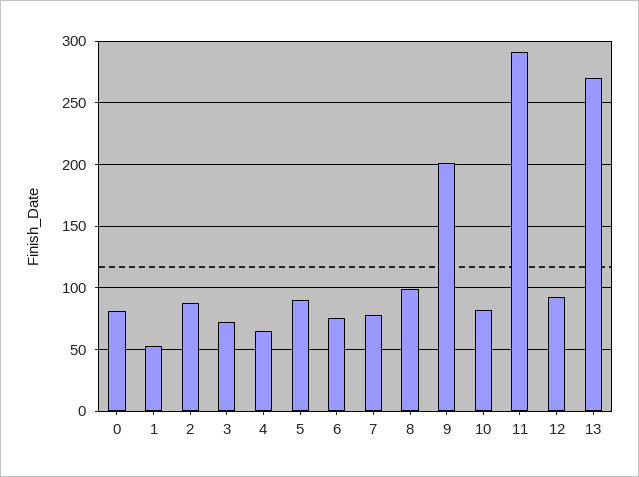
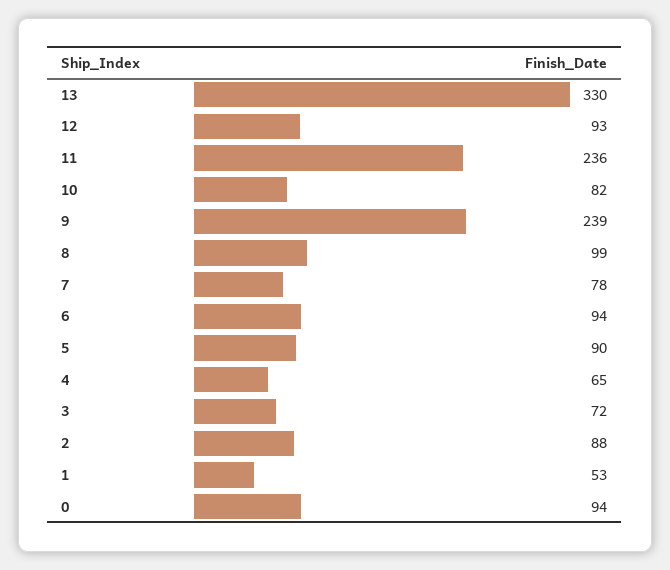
  {
-   "0": 80,
+   "0": 94,
    "1": 53,
    "2": 88,
    "3": 72,
    "4": 65,
    "5": 90,
-   "6": 75,
+   "6": 94,
    "7": 78,
    "8": 99,
-   "9": 200,
+   "9": 239,
    "10": 82,
-   "11": 290,
+   "11": 236,
    "12": 93,
-   "13": 270
+   "13": 330
  }

